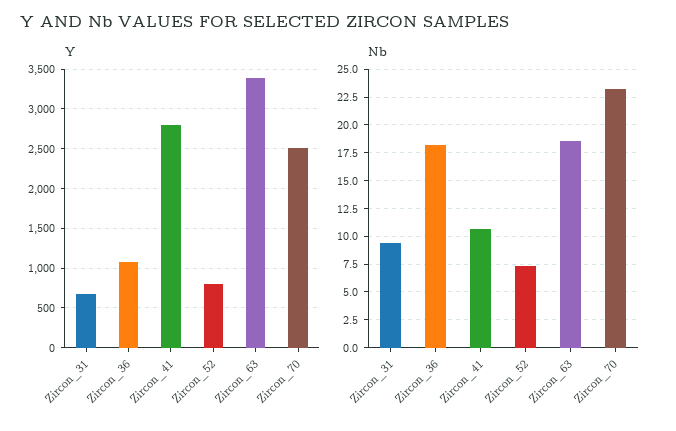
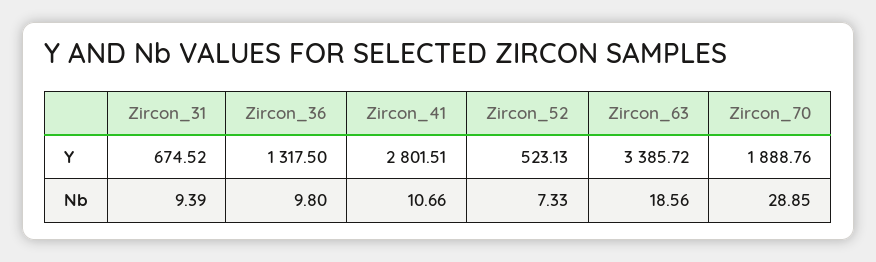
  {
    "Y": {
      "Zircon_31": 674.52,
-     "Zircon_36": 1100,
+     "Zircon_36": 1317.5,
      "Zircon_41": 2801.51,
-     "Zircon_52": 800,
+     "Zircon_52": 523.13,
      "Zircon_63": 3385.72,
-     "Zircon_70": 2500
+     "Zircon_70": 1888.76
    },
    "Nb": {
      "Zircon_31": 9.39,
-     "Zircon_36": 17.5,
+     "Zircon_36": 9.8,
      "Zircon_41": 10.66,
      "Zircon_52": 7.33,
      "Zircon_63": 18.56,
-     "Zircon_70": 22.5
+     "Zircon_70": 28.85
    }
  }

